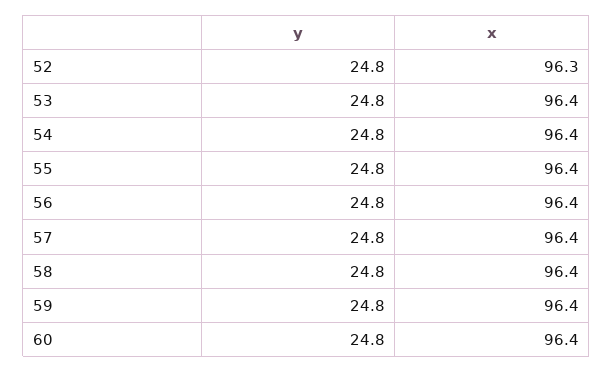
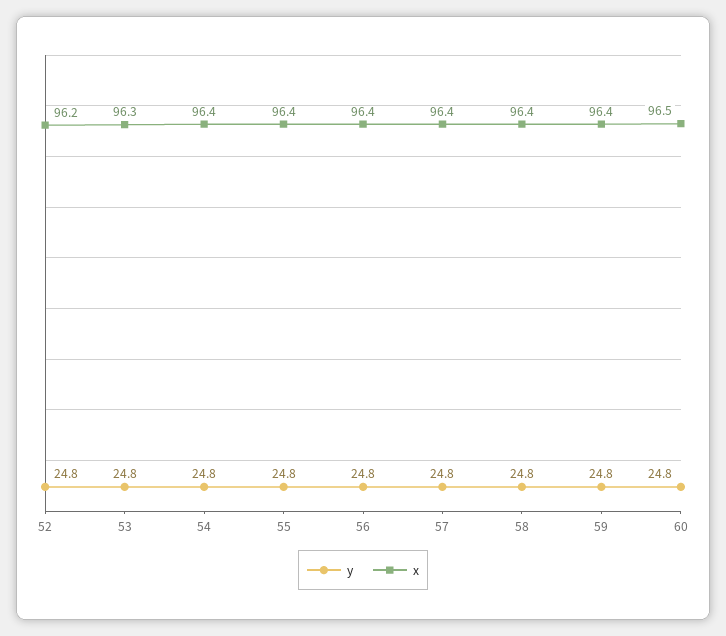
  {
    "y": {
      "52": 24.8,
      "53": 24.8,
      "54": 24.8,
      "55": 24.8,
      "56": 24.8,
      "57": 24.8,
      "58": 24.8,
      "59": 24.8,
      "60": 24.8
    },
    "x": {
-     "52": 96.3,
+     "52": 96.2,
-     "53": 96.4,
+     "53": 96.3,
      "54": 96.4,
      "55": 96.4,
      "56": 96.4,
      "57": 96.4,
      "58": 96.4,
      "59": 96.4,
-     "60": 96.4
+     "60": 96.5
    }
  }

